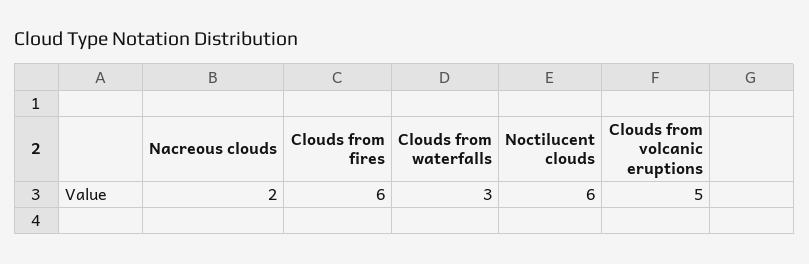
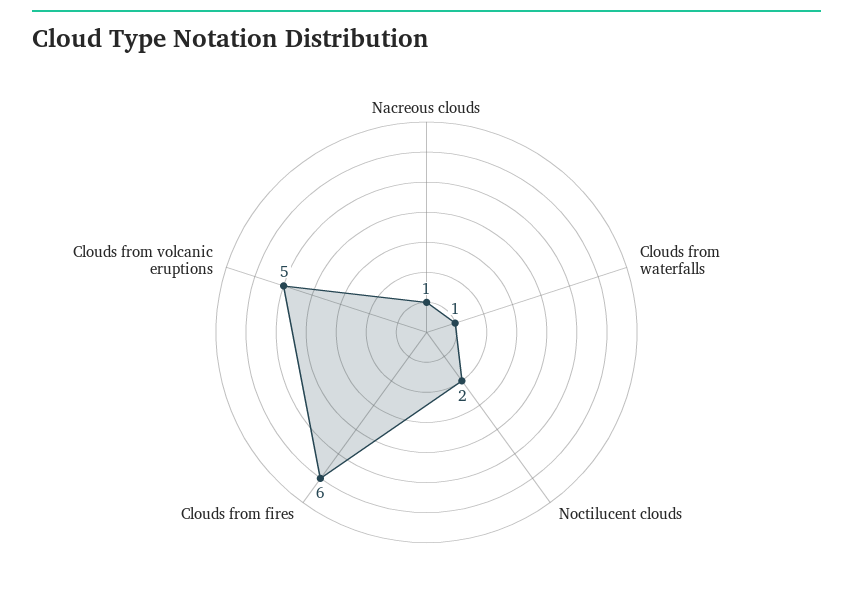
  {
-   "Nacreous clouds": 2,
+   "Nacreous clouds": 1,
    "Clouds from fires": 6,
-   "Clouds from waterfalls": 3,
+   "Clouds from waterfalls": 1,
-   "Noctilucent clouds": 6,
+   "Noctilucent clouds": 2,
    "Clouds from volcanic eruptions": 5
  }

